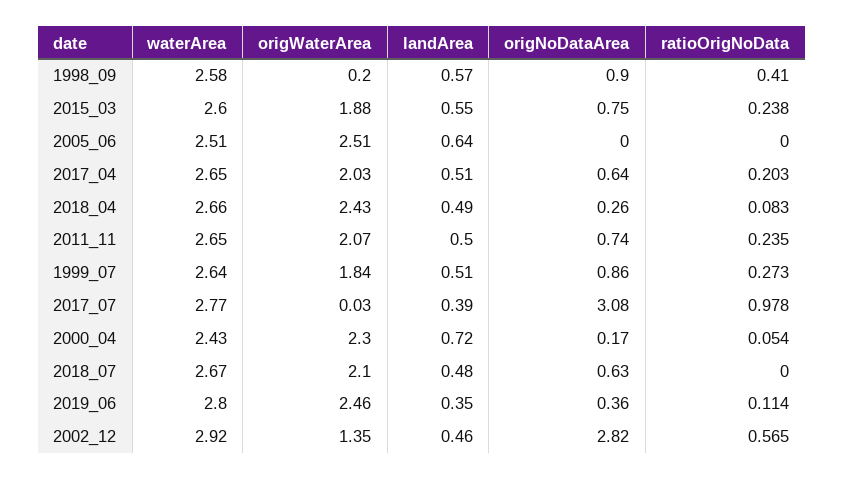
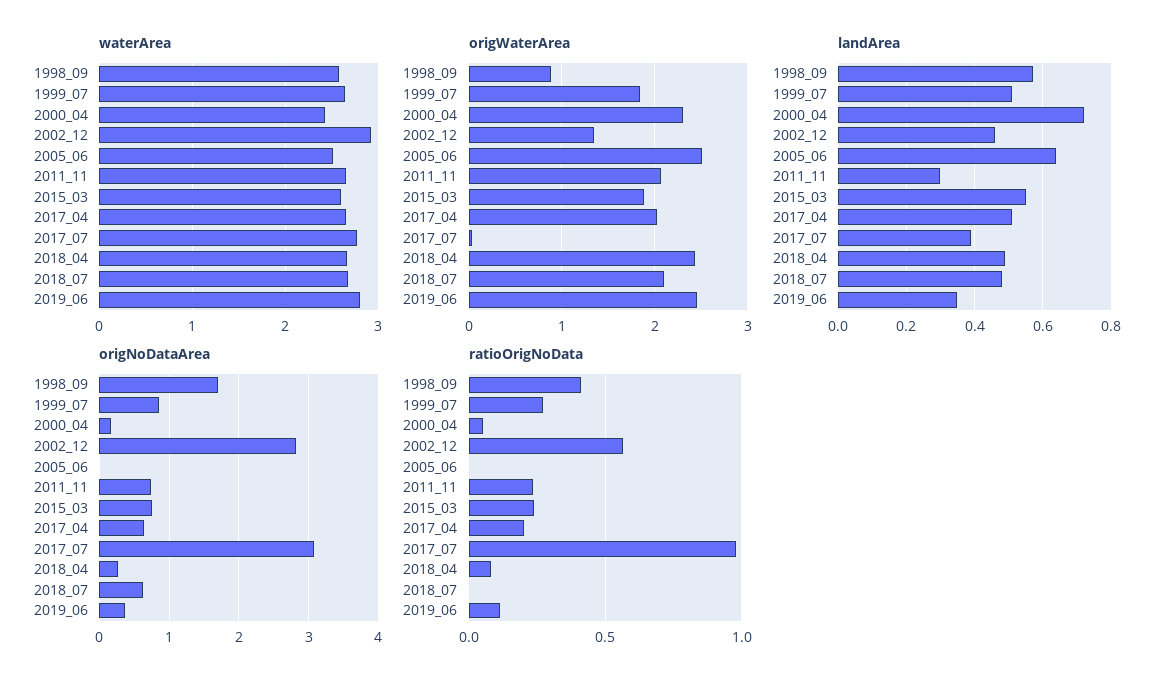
  {
    "waterArea": {
      "1998_09": 2.58,
      "2015_03": 2.6,
      "2005_06": 2.51,
      "2017_04": 2.65,
      "2018_04": 2.66,
      "2011_11": 2.65,
      "1999_07": 2.64,
      "2017_07": 2.77,
      "2000_04": 2.43,
      "2018_07": 2.67,
      "2019_06": 2.8,
      "2002_12": 2.92
    },
    "origWaterArea": {
-     "1998_09": 0.2,
+     "1998_09": 0.9,
      "2015_03": 1.88,
      "2005_06": 2.51,
      "2017_04": 2.03,
      "2018_04": 2.43,
      "2011_11": 2.07,
      "1999_07": 1.84,
      "2017_07": 0.03,
      "2000_04": 2.3,
      "2018_07": 2.1,
      "2019_06": 2.46,
      "2002_12": 1.35
    },
    "landArea": {
      "1998_09": 0.57,
      "2015_03": 0.55,
      "2005_06": 0.64,
      "2017_04": 0.51,
      "2018_04": 0.49,
-     "2011_11": 0.5,
+     "2011_11": 0.3,
      "1999_07": 0.51,
      "2017_07": 0.39,
      "2000_04": 0.72,
      "2018_07": 0.48,
      "2019_06": 0.35,
      "2002_12": 0.46
    },
    "origNoDataArea": {
-     "1998_09": 0.9,
+     "1998_09": 1.7,
      "2015_03": 0.75,
      "2005_06": 0,
      "2017_04": 0.64,
      "2018_04": 0.26,
      "2011_11": 0.74,
      "1999_07": 0.86,
      "2017_07": 3.08,
      "2000_04": 0.17,
      "2018_07": 0.63,
      "2019_06": 0.36,
      "2002_12": 2.82
    },
    "ratioOrigNoData": {
      "1998_09": 0.41,
      "2015_03": 0.238,
      "2005_06": 0,
      "2017_04": 0.203,
      "2018_04": 0.083,
      "2011_11": 0.235,
      "1999_07": 0.273,
      "2017_07": 0.978,
      "2000_04": 0.054,
      "2018_07": 0,
      "2019_06": 0.114,
      "2002_12": 0.565
    }
  }

